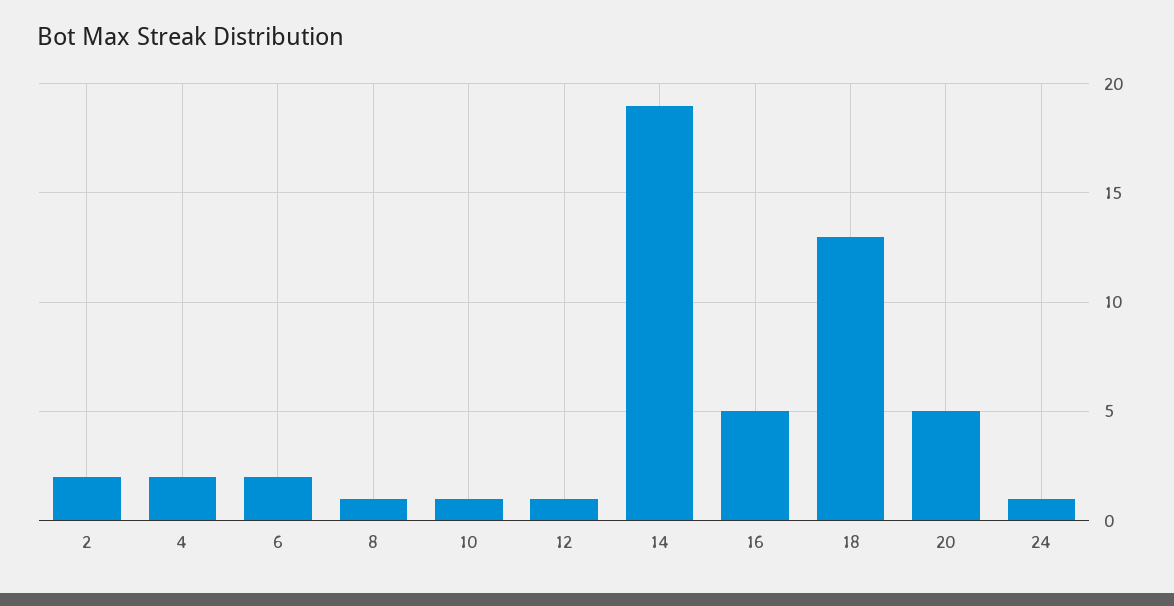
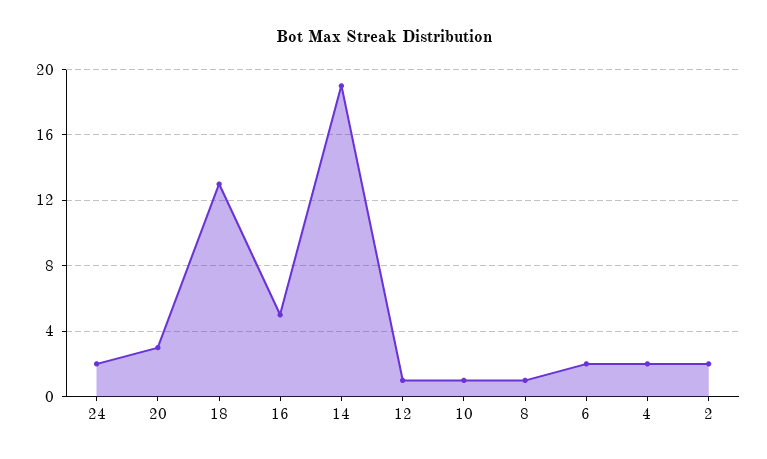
  {
    "2": 2,
    "4": 2,
    "6": 2,
    "8": 1,
    "10": 1,
    "12": 1,
    "14": 19,
    "16": 5,
    "18": 13,
-   "20": 5,
+   "20": 3,
-   "24": 1
+   "24": 2
  }

